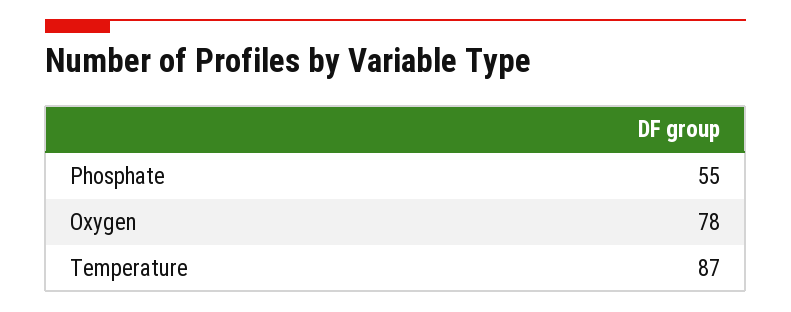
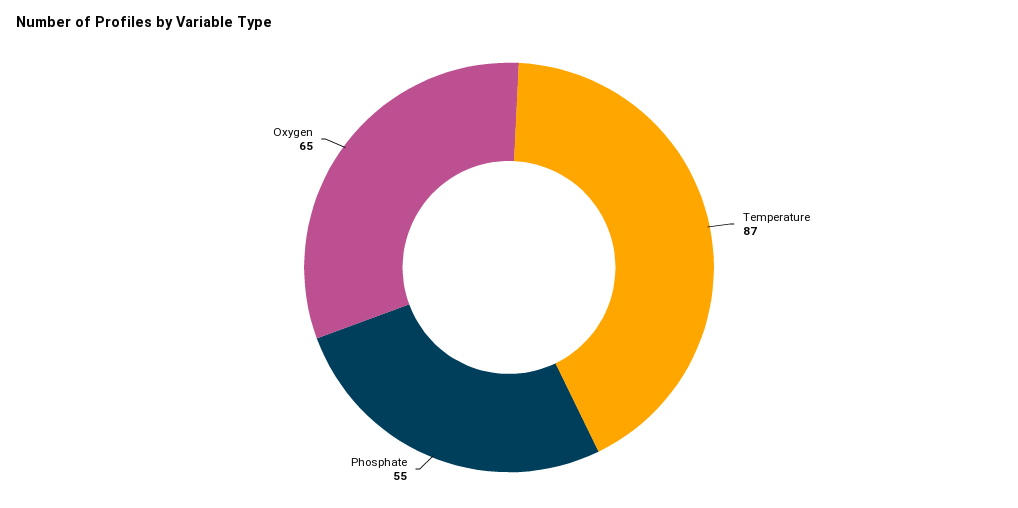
  {
    "Phosphate": 55,
-   "Oxygen": 78,
+   "Oxygen": 65,
    "Temperature": 87
  }

